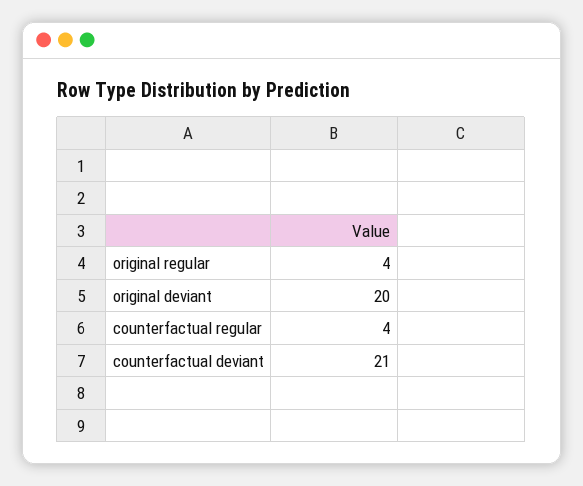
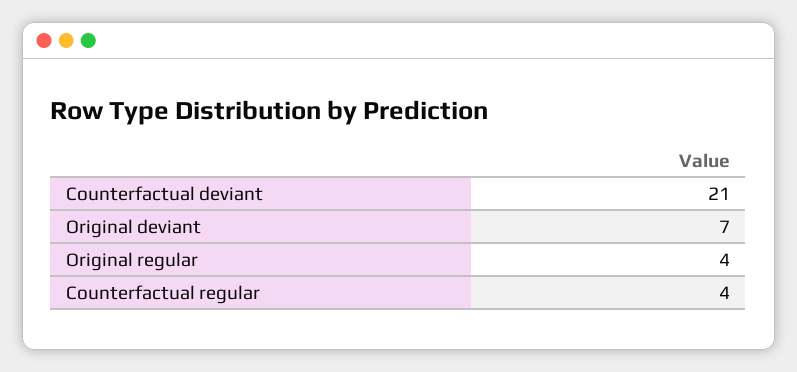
  {
    "original regular": 4,
-   "original deviant": 20,
+   "original deviant": 7,
    "counterfactual regular": 4,
    "counterfactual deviant": 21
  }

